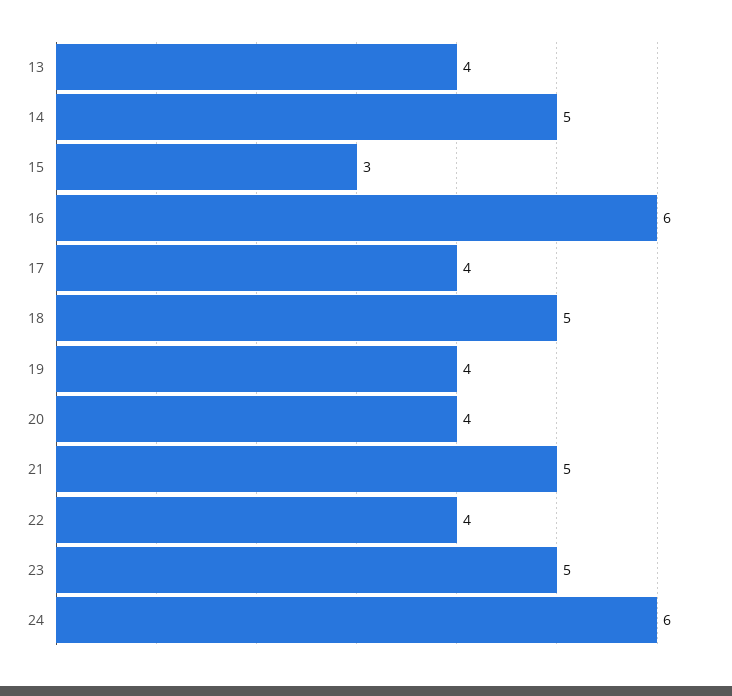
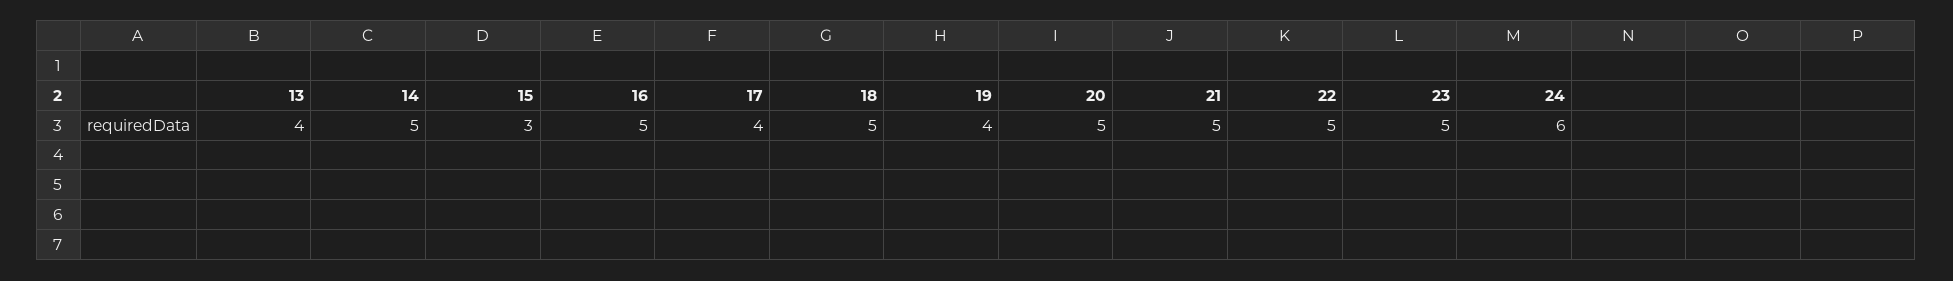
  {
    "13": 4,
    "14": 5,
    "15": 3,
-   "16": 6,
+   "16": 5,
    "17": 4,
    "18": 5,
    "19": 4,
-   "20": 4,
+   "20": 5,
    "21": 5,
-   "22": 4,
+   "22": 5,
    "23": 5,
    "24": 6
  }

